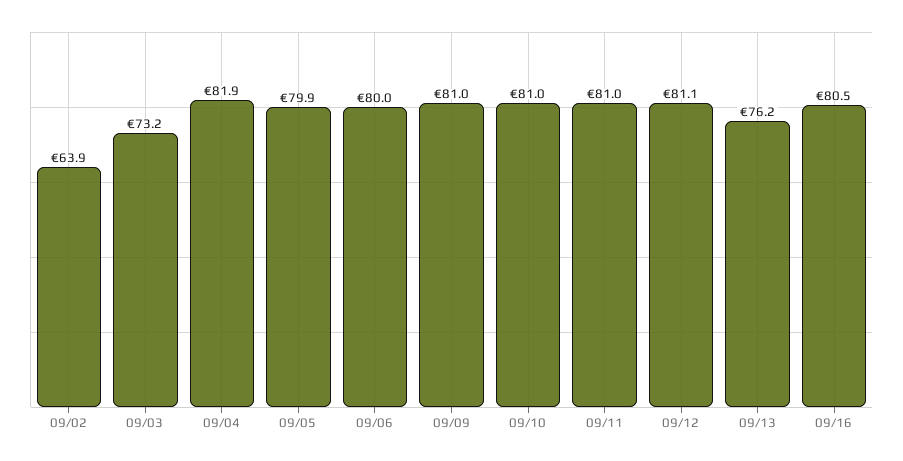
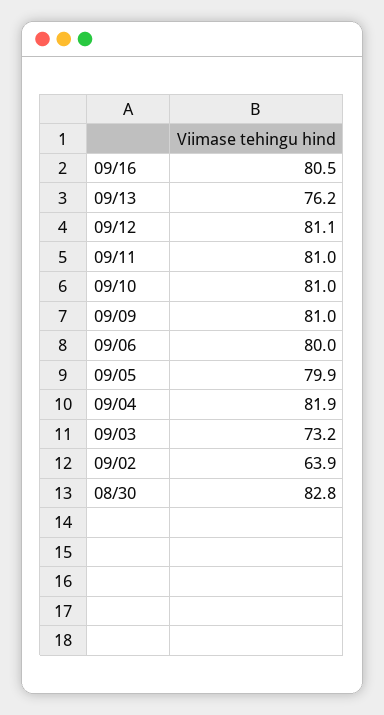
  {
    "09/02": 63.9,
    "09/03": 73.2,
    "09/04": 81.9,
    "09/05": 79.9,
    "09/06": 80,
    "09/09": 81,
    "09/10": 81,
    "09/11": 81,
    "09/12": 81.1,
    "09/13": 76.2,
-   "09/16": 80.5
+   "09/16": 80.5,
+   "08/30": 82.8
  }

